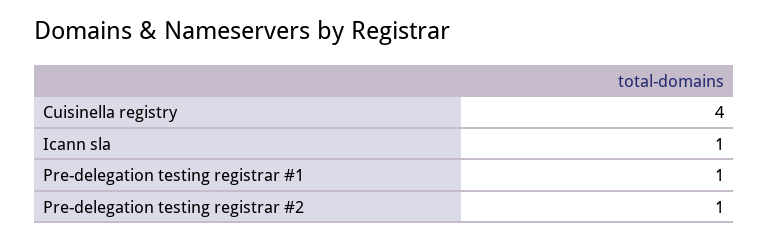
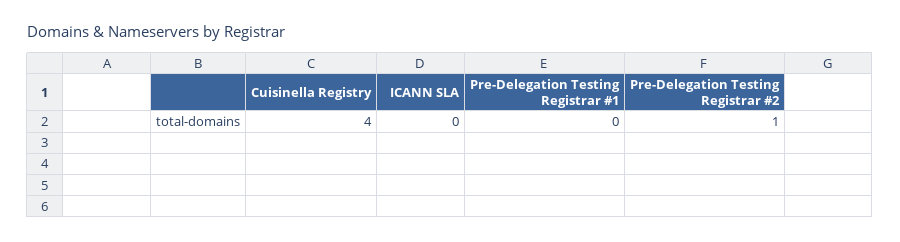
  {
    "Cuisinella registry": 4,
-   "Icann sla": 1,
+   "Icann sla": 0,
-   "Pre-delegation testing registrar #1": 1,
+   "Pre-delegation testing registrar #1": 0,
    "Pre-delegation testing registrar #2": 1
  }

